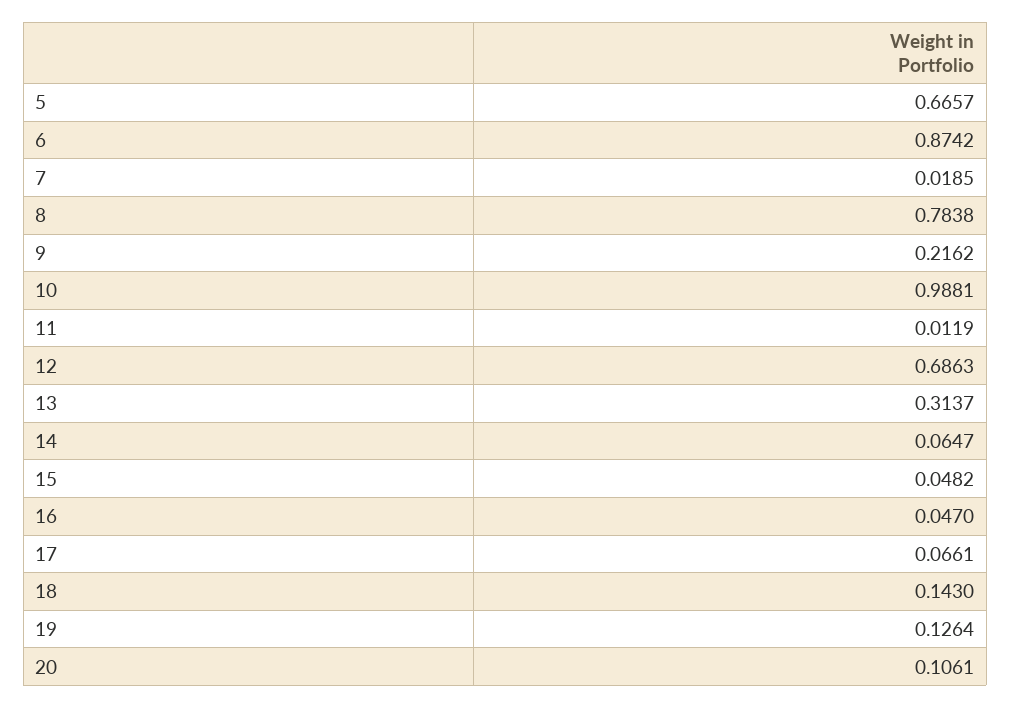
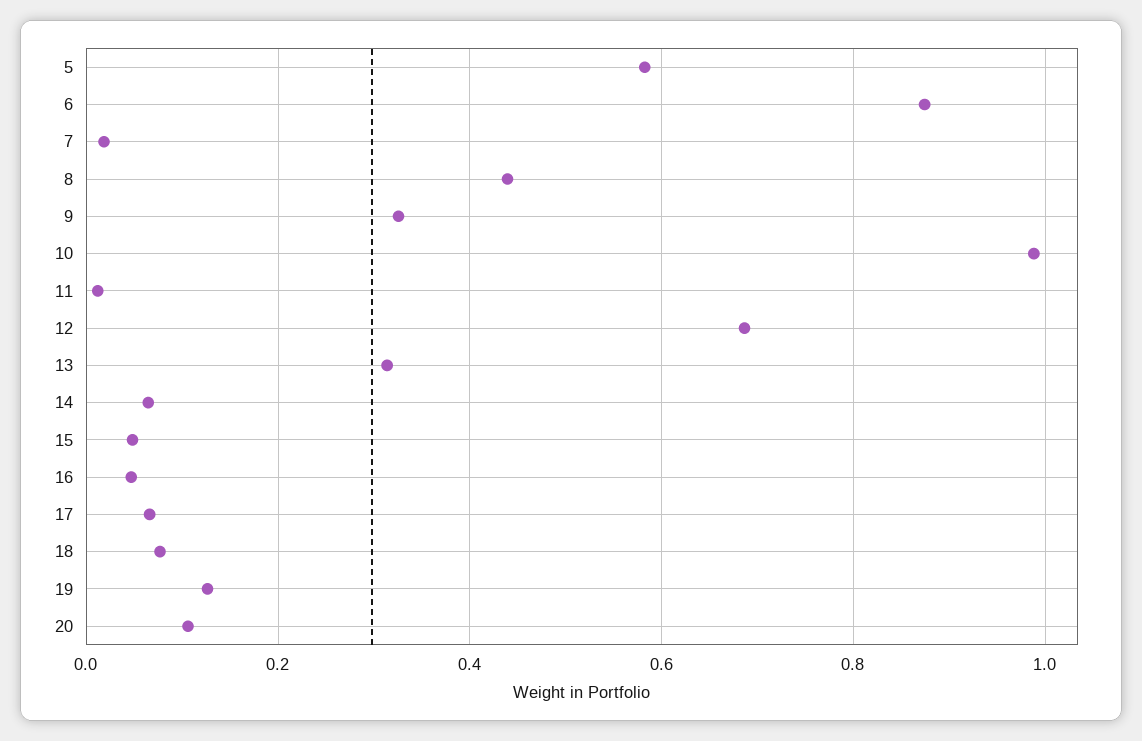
  {
-   "5": 0.6657,
+   "5": 0.58,
    "6": 0.8742,
    "7": 0.0185,
-   "8": 0.7838,
+   "8": 0.44,
-   "9": 0.2162,
+   "9": 0.32,
    "10": 0.9881,
    "11": 0.0119,
    "12": 0.6863,
    "13": 0.3137,
    "14": 0.0647,
    "15": 0.0482,
    "16": 0.047,
    "17": 0.0661,
-   "18": 0.143,
+   "18": 0.08,
    "19": 0.1264,
    "20": 0.1061
  }

